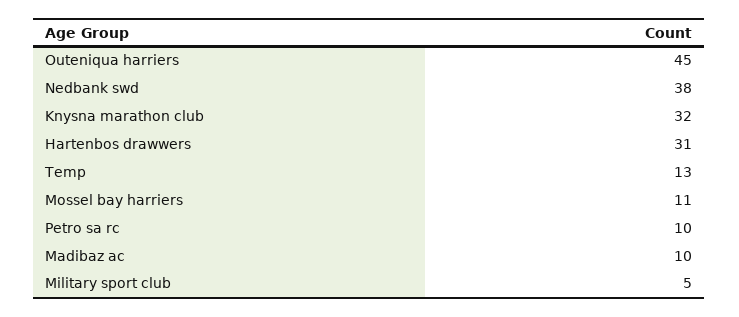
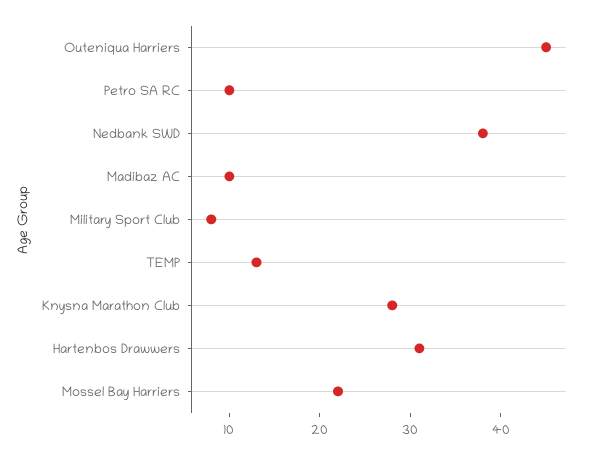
  {
    "Outeniqua harriers": 45,
    "Nedbank swd": 38,
-   "Knysna marathon club": 32,
+   "Knysna marathon club": 28,
    "Hartenbos drawwers": 31,
    "Temp": 13,
-   "Mossel bay harriers": 11,
+   "Mossel bay harriers": 22,
    "Petro sa rc": 10,
    "Madibaz ac": 10,
-   "Military sport club": 5
+   "Military sport club": 8
  }

